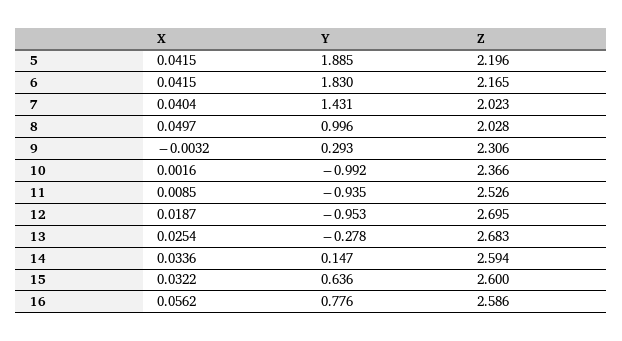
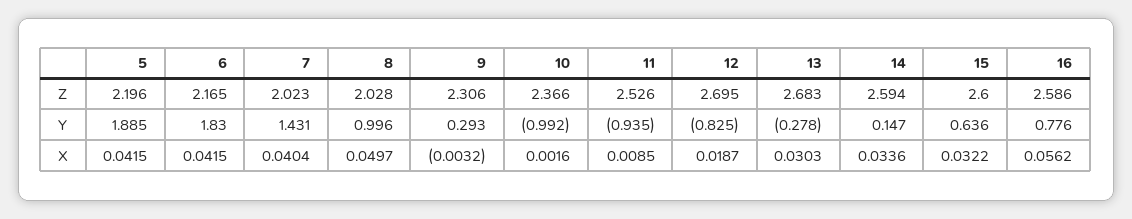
  {
    "X": {
      "5": 0.0415,
      "6": 0.0415,
      "7": 0.0404,
      "8": 0.0497,
      "9": -0.0032,
      "10": 0.0016,
      "11": 0.0085,
      "12": 0.0187,
-     "13": 0.0254,
+     "13": 0.0303,
      "14": 0.0336,
      "15": 0.0322,
      "16": 0.0562
    },
    "Y": {
      "5": 1.885,
      "6": 1.83,
      "7": 1.431,
      "8": 0.996,
      "9": 0.293,
      "10": -0.992,
      "11": -0.935,
-     "12": -0.953,
+     "12": -0.825,
      "13": -0.278,
      "14": 0.147,
      "15": 0.636,
      "16": 0.776
    },
    "Z": {
      "5": 2.196,
      "6": 2.165,
      "7": 2.023,
      "8": 2.028,
      "9": 2.306,
      "10": 2.366,
      "11": 2.526,
      "12": 2.695,
      "13": 2.683,
      "14": 2.594,
      "15": 2.6,
      "16": 2.586
    }
  }

